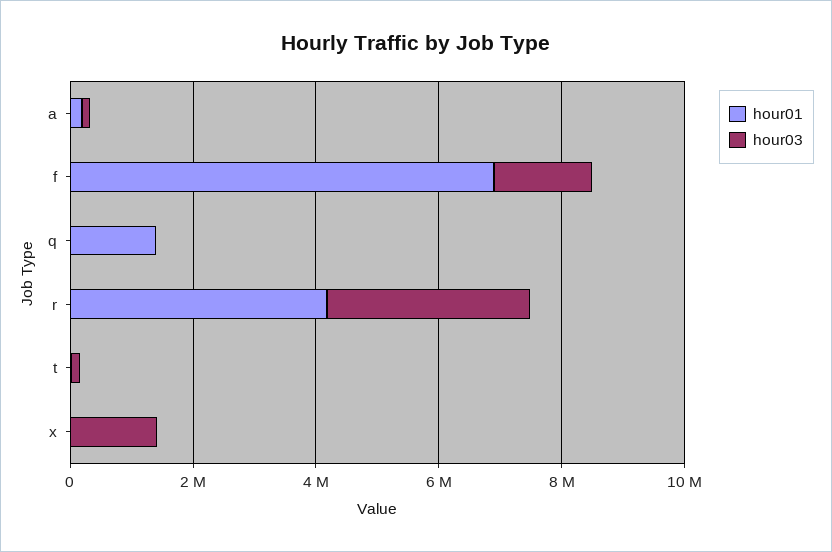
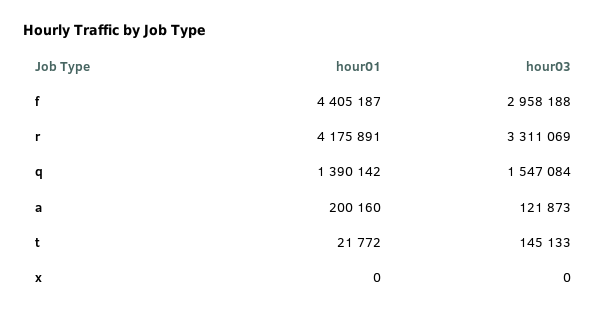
  {
    "hour01": {
      "a": 200160,
-     "f": 7000000,
+     "f": 4405187,
      "q": 1390142,
      "r": 4175891,
      "t": 21772,
      "x": 0
    },
    "hour03": {
      "a": 121873,
-     "f": 1500000,
+     "f": 2958188,
-     "q": 0,
+     "q": 1547084,
      "r": 3311069,
      "t": 145133,
-     "x": 1500000
+     "x": 0
    }
  }

